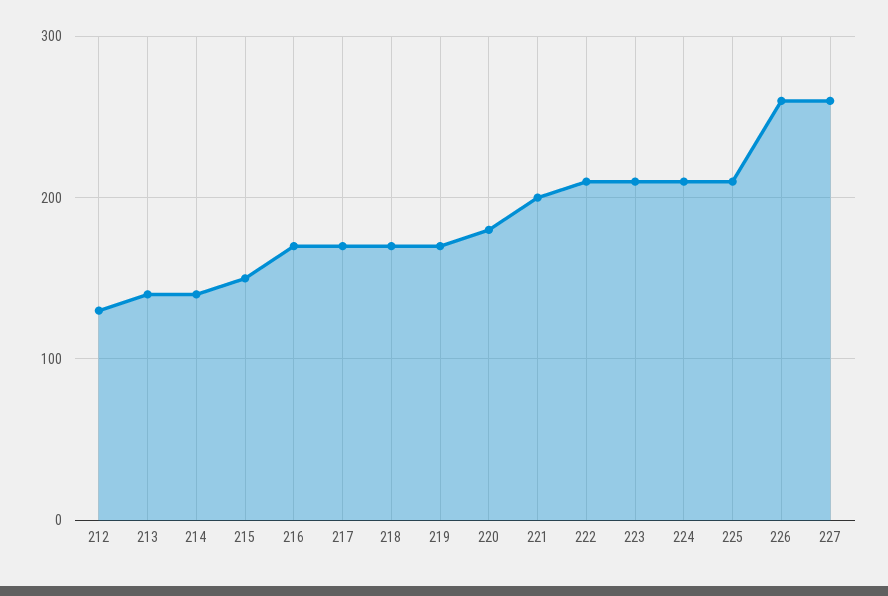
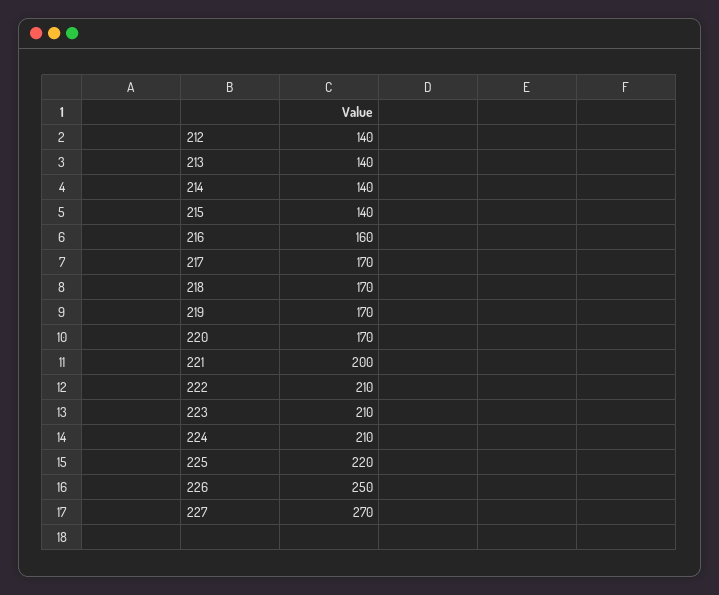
  {
-   "212": 130,
+   "212": 140,
    "213": 140,
    "214": 140,
-   "215": 150,
+   "215": 140,
-   "216": 170,
+   "216": 160,
    "217": 170,
    "218": 170,
    "219": 170,
-   "220": 180,
+   "220": 170,
    "221": 200,
    "222": 210,
    "223": 210,
    "224": 210,
-   "225": 210,
+   "225": 220,
-   "226": 260,
+   "226": 250,
-   "227": 260
+   "227": 270
  }

